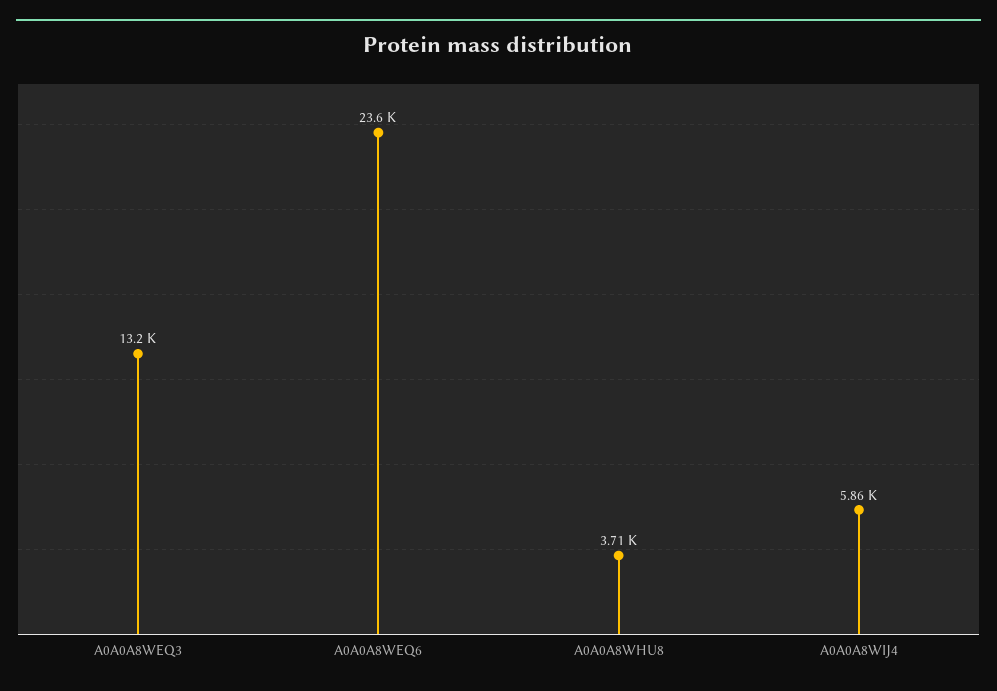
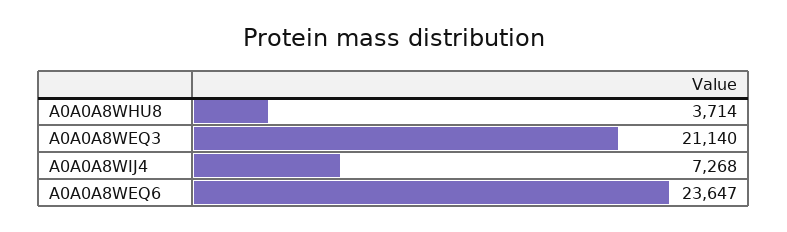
  {
-   "A0A0A8WEQ3": 13200,
+   "A0A0A8WEQ3": 21140,
    "A0A0A8WEQ6": 23647,
    "A0A0A8WHU8": 3714,
-   "A0A0A8WIJ4": 5860
+   "A0A0A8WIJ4": 7268
  }

